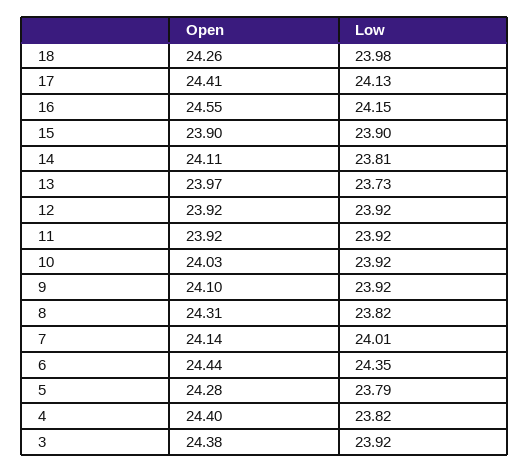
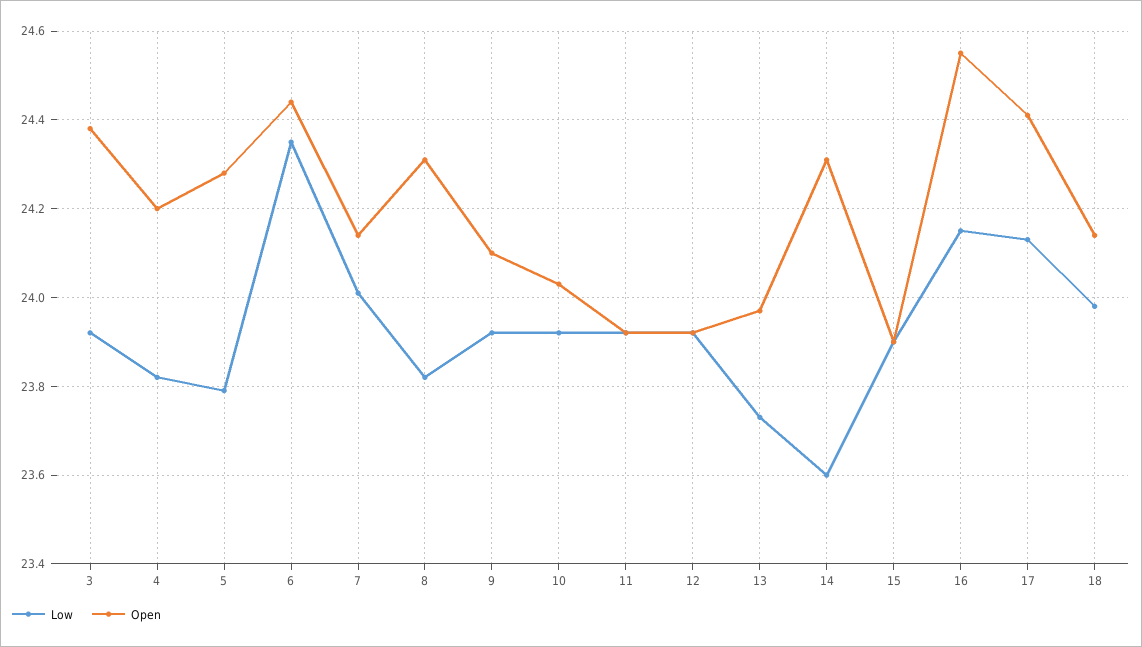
  {
    "Open": {
-     "18": 24.26,
+     "18": 24.15,
      "17": 24.41,
      "16": 24.55,
      "15": 23.9,
-     "14": 24.11,
+     "14": 24.3,
      "13": 23.97,
      "12": 23.92,
      "11": 23.92,
      "10": 24.03,
      "9": 24.1,
      "8": 24.31,
      "7": 24.14,
      "6": 24.44,
      "5": 24.28,
-     "4": 24.4,
+     "4": 24.2,
      "3": 24.38
    },
    "Low": {
      "18": 23.98,
      "17": 24.13,
      "16": 24.15,
      "15": 23.9,
-     "14": 23.81,
+     "14": 23.6,
      "13": 23.73,
      "12": 23.92,
      "11": 23.92,
      "10": 23.92,
      "9": 23.92,
      "8": 23.82,
      "7": 24.01,
      "6": 24.35,
      "5": 23.79,
      "4": 23.82,
      "3": 23.92
    }
  }

